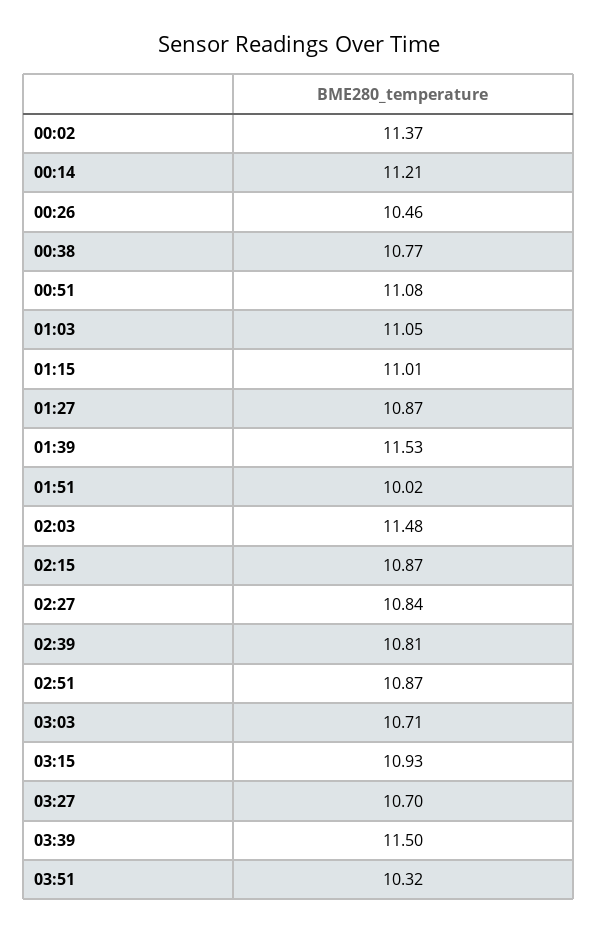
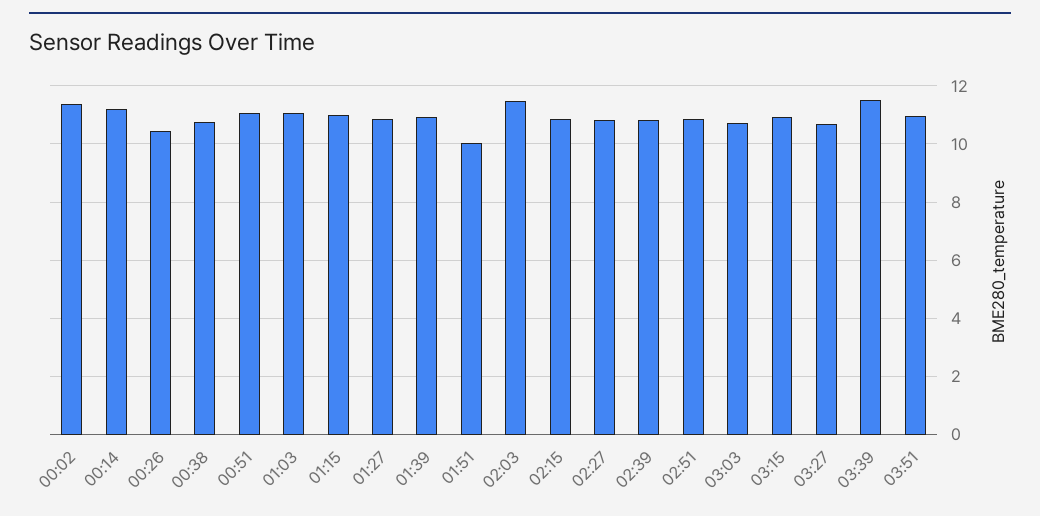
  {
    "00:02": 11.37,
    "00:14": 11.21,
    "00:26": 10.46,
    "00:38": 10.77,
    "00:51": 11.08,
    "01:03": 11.05,
    "01:15": 11.01,
    "01:27": 10.87,
-   "01:39": 11.53,
+   "01:39": 11,
    "01:51": 10.02,
    "02:03": 11.48,
    "02:15": 10.87,
    "02:27": 10.84,
    "02:39": 10.81,
    "02:51": 10.87,
    "03:03": 10.71,
    "03:15": 10.93,
    "03:27": 10.7,
    "03:39": 11.5,
-   "03:51": 10.32
+   "03:51": 11
  }

